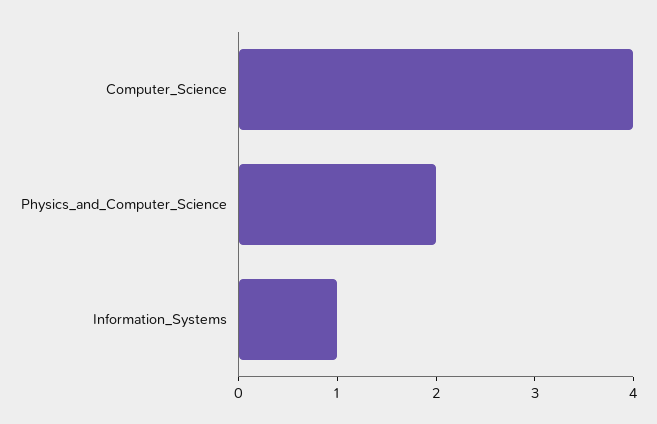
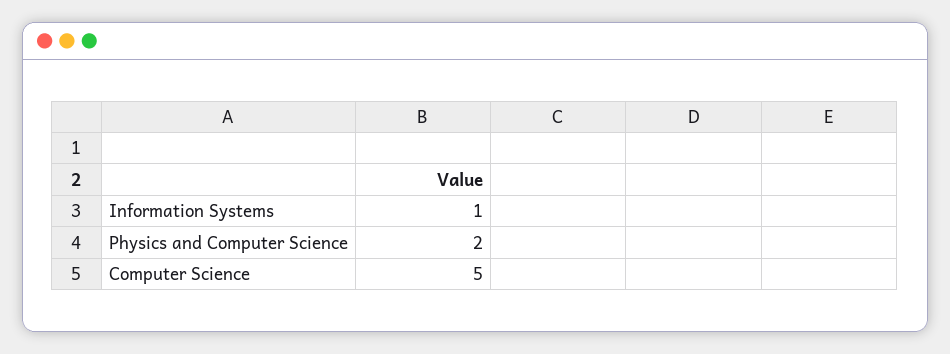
  {
-   "Computer_Science": 4,
+   "Computer_Science": 5,
    "Physics_and_Computer_Science": 2,
    "Information_Systems": 1
  }

